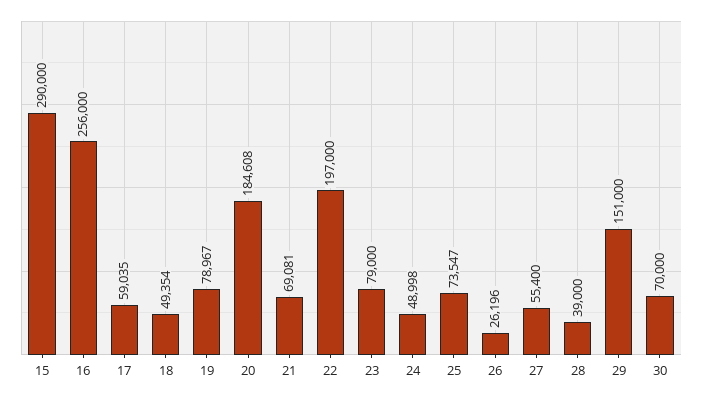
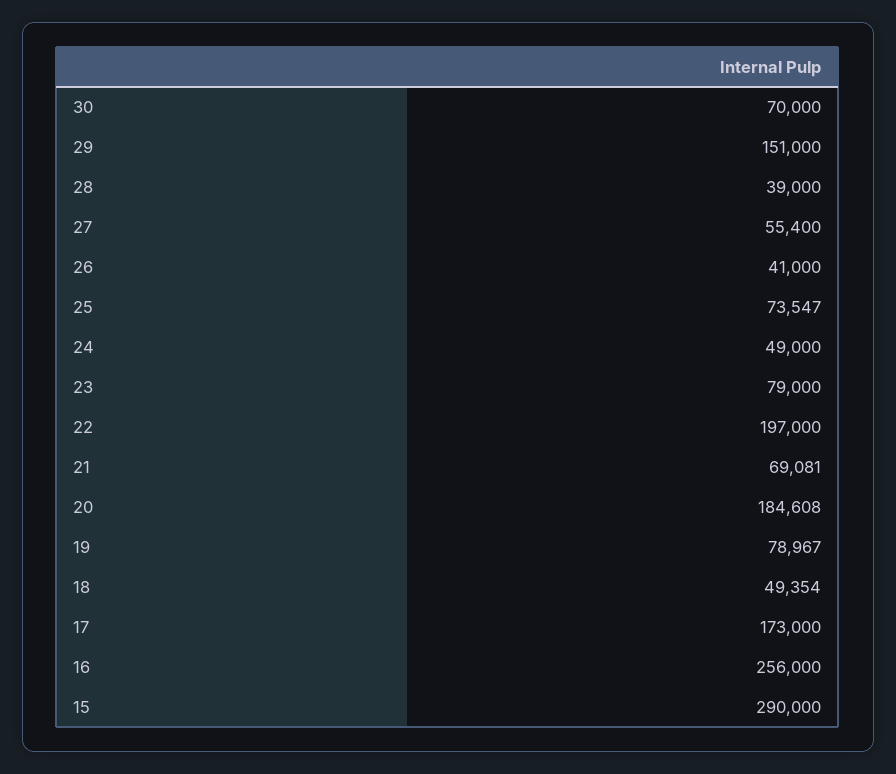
  {
    "15": 290000,
    "16": 256000,
-   "17": 59035,
+   "17": 173000,
    "18": 49354,
    "19": 78967,
    "20": 184608,
    "21": 69081,
    "22": 197000,
    "23": 79000,
-   "24": 48998,
+   "24": 49000,
    "25": 73547,
-   "26": 26196,
+   "26": 41000,
    "27": 55400,
    "28": 39000,
    "29": 151000,
    "30": 70000
  }

